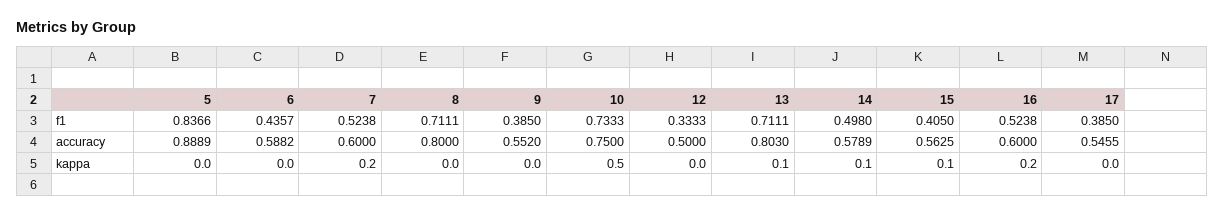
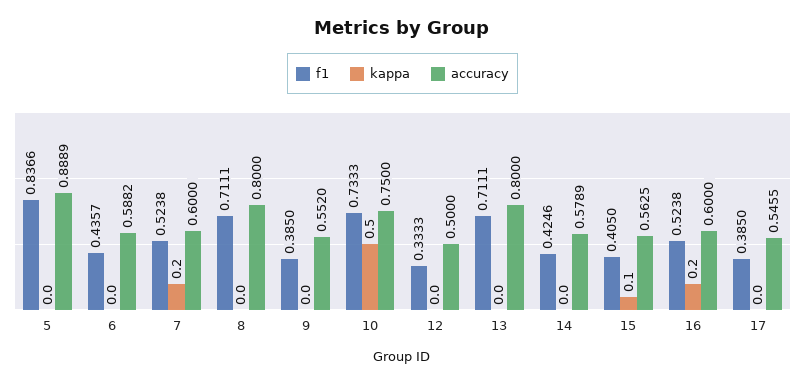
  {
    "f1": {
      "5": 0.8366,
      "6": 0.4357,
      "7": 0.5238,
      "8": 0.7111,
      "9": 0.385,
      "10": 0.7333,
      "12": 0.3333,
      "13": 0.7111,
-     "14": 0.498,
+     "14": 0.4246,
      "15": 0.405,
      "16": 0.5238,
      "17": 0.385
    },
    "accuracy": {
      "5": 0.8889,
      "6": 0.5882,
      "7": 0.6,
      "8": 0.8,
      "9": 0.552,
      "10": 0.75,
      "12": 0.5,
-     "13": 0.803,
+     "13": 0.8,
      "14": 0.5789,
      "15": 0.5625,
      "16": 0.6,
      "17": 0.5455
    },
    "kappa": {
      "5": 0,
      "6": 0,
      "7": 0.2,
      "8": 0,
      "9": 0,
      "10": 0.5,
      "12": 0,
-     "13": 0.1,
+     "13": 0,
-     "14": 0.1,
+     "14": 0,
      "15": 0.1,
      "16": 0.2,
      "17": 0
    }
  }

